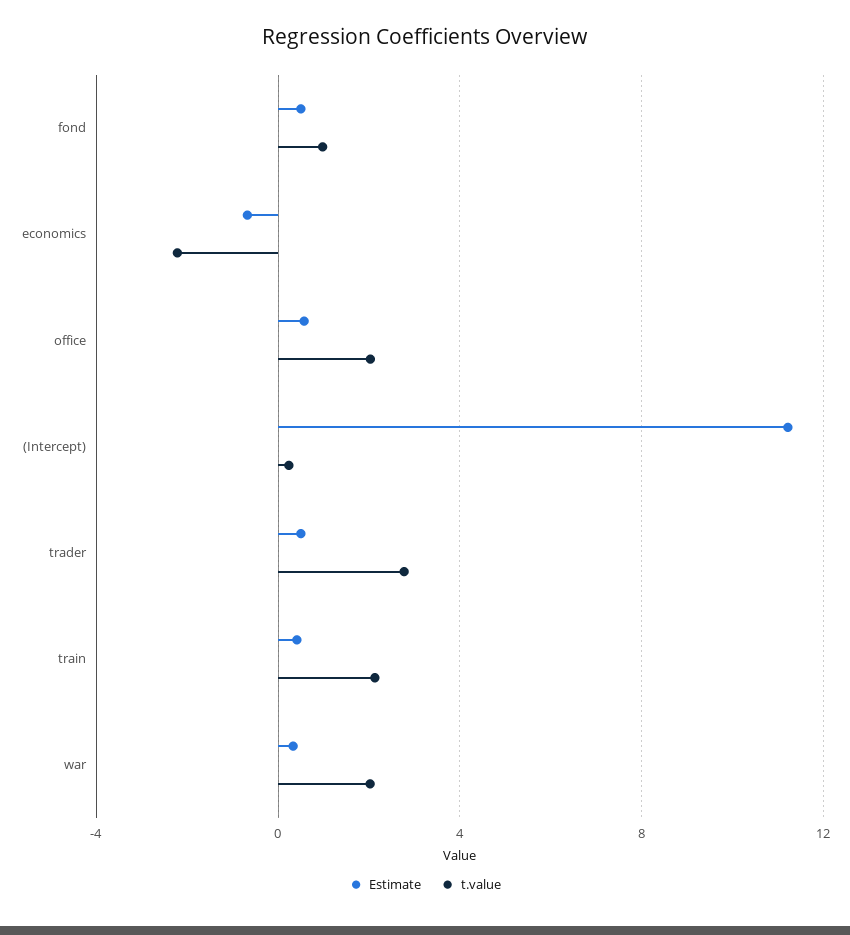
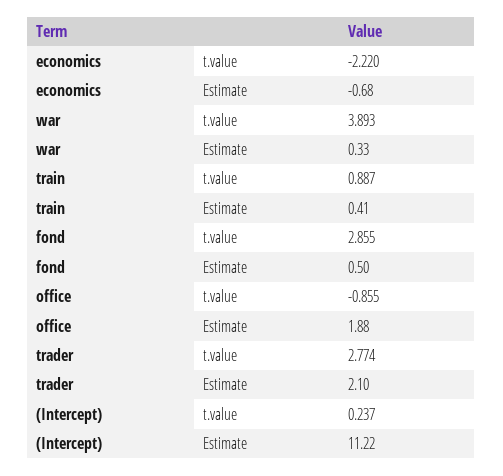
  {
    "Estimate": {
      "fond": 0.5,
      "economics": -0.68,
-     "office": 0.5,
+     "office": 1.88,
      "(Intercept)": 11.22,
-     "trader": 0.5,
+     "trader": 2.1,
      "train": 0.41,
      "war": 0.33
    },
    "t.value": {
-     "fond": 1,
+     "fond": 2.855,
      "economics": -2.22,
-     "office": 2,
+     "office": -0.855,
      "(Intercept)": 0.237,
      "trader": 2.774,
-     "train": 2,
+     "train": 0.887,
-     "war": 2
+     "war": 3.893
    }
  }

